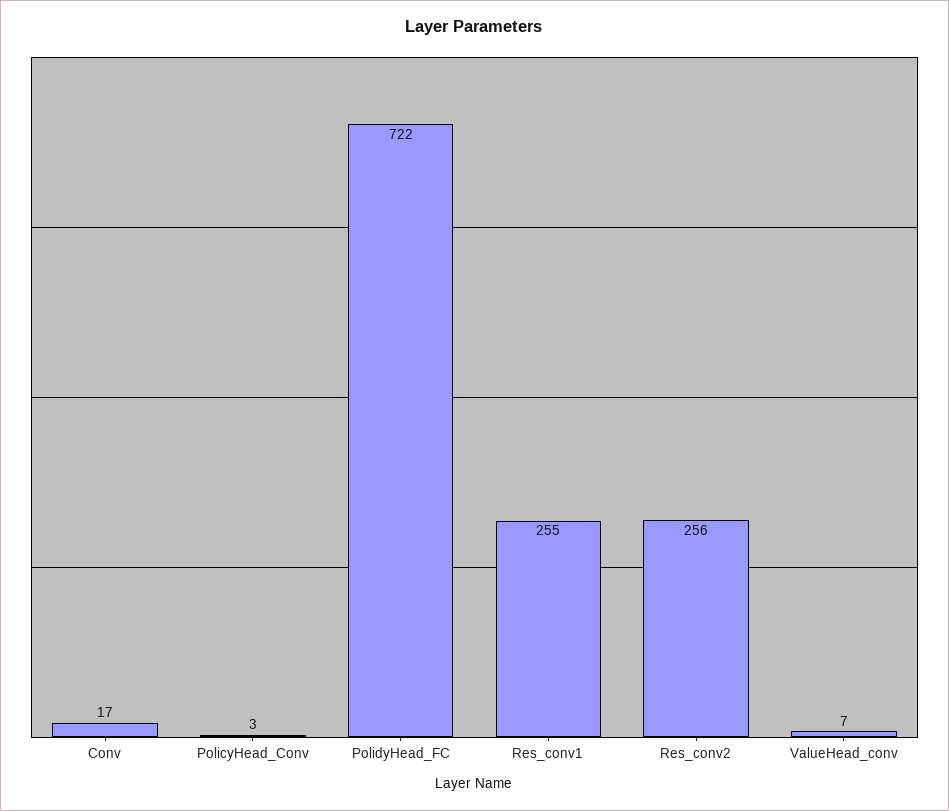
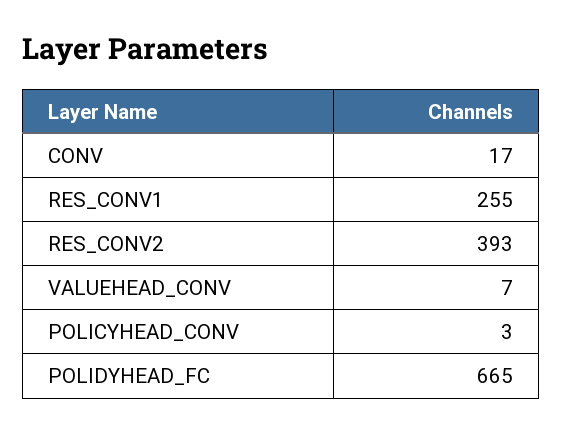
  {
    "Conv": 17,
    "PolicyHead_Conv": 3,
-   "PolidyHead_FC": 722,
+   "PolidyHead_FC": 665,
    "Res_conv1": 255,
-   "Res_conv2": 256,
+   "Res_conv2": 393,
    "ValueHead_conv": 7
  }

